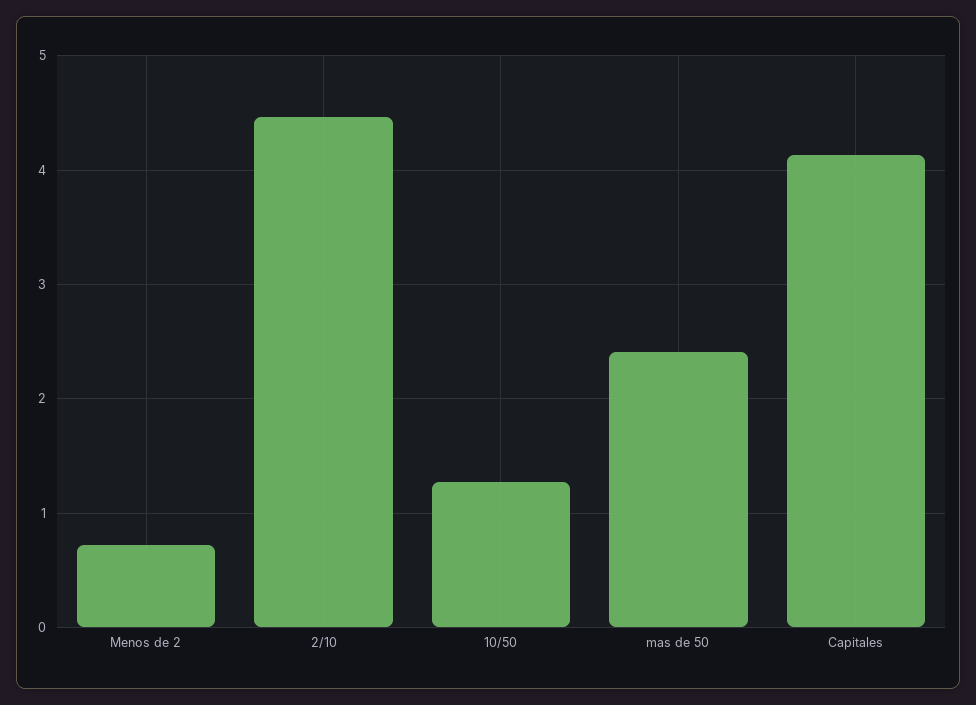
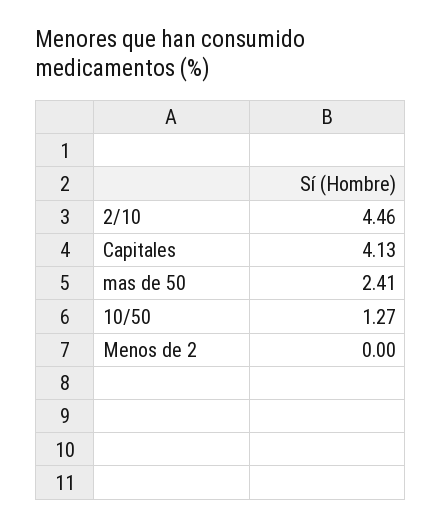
  {
-   "Menos de 2": 0.7,
+   "Menos de 2": 0,
    "2/10": 4.46,
    "10/50": 1.27,
    "mas de 50": 2.41,
    "Capitales": 4.13
  }

